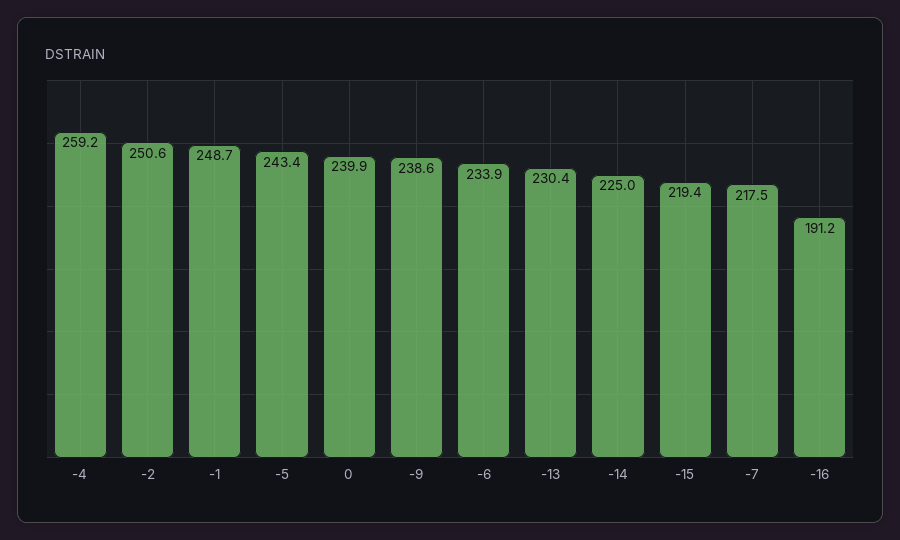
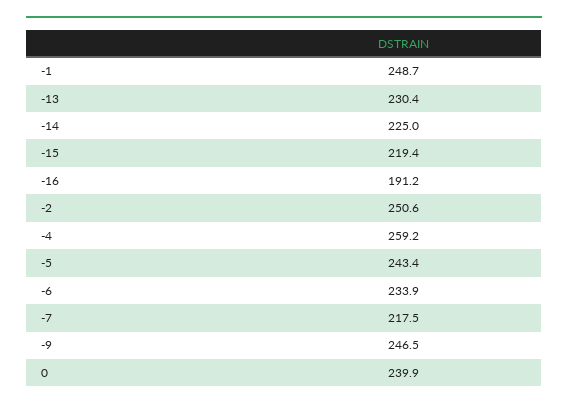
  {
    "-4": 259.2,
    "-2": 250.6,
    "-1": 248.7,
    "-5": 243.4,
    "0": 239.9,
-   "-9": 238.6,
+   "-9": 246.5,
    "-6": 233.9,
    "-13": 230.4,
    "-14": 225,
    "-15": 219.4,
    "-7": 217.5,
    "-16": 191.2
  }

